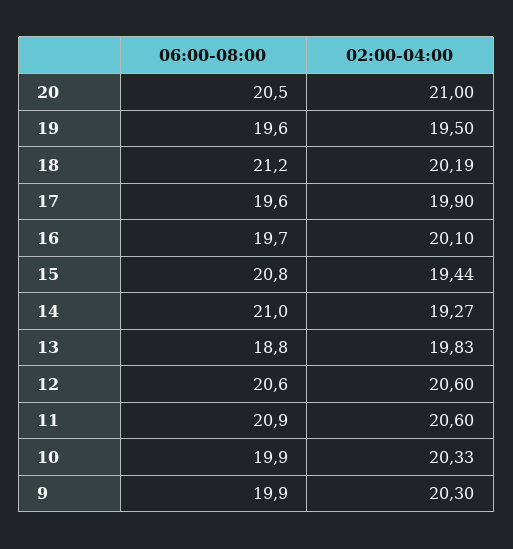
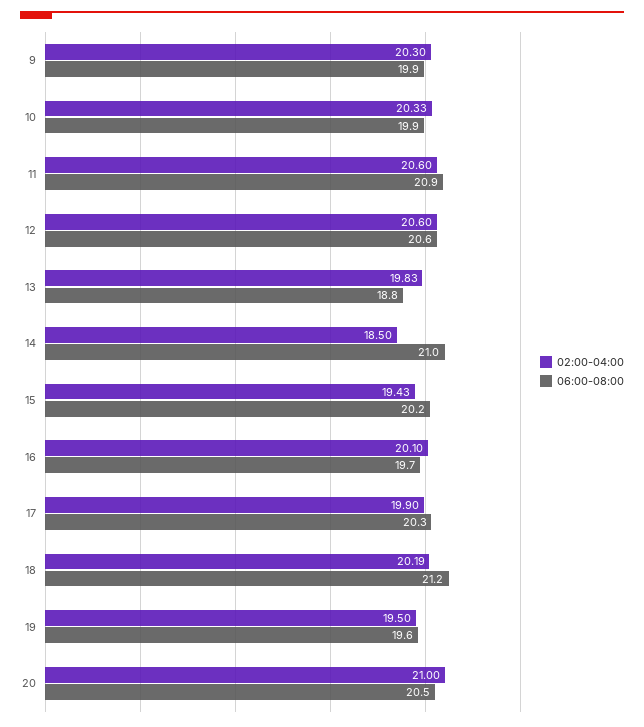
  {
    "06:00-08:00": {
      "20": 20.5,
      "19": 19.6,
      "18": 21.2,
-     "17": 19.6,
+     "17": 20.3,
      "16": 19.7,
-     "15": 20.8,
+     "15": 20.2,
      "14": 21,
      "13": 18.8,
      "12": 20.6,
      "11": 20.9,
      "10": 19.9,
      "9": 19.9
    },
    "02:00-04:00": {
      "20": 21,
      "19": 19.5,
      "18": 20.19,
      "17": 19.9,
      "16": 20.1,
-     "15": 19.44,
+     "15": 19.43,
-     "14": 19.27,
+     "14": 18.5,
      "13": 19.83,
      "12": 20.6,
      "11": 20.6,
      "10": 20.33,
      "9": 20.3
    }
  }

